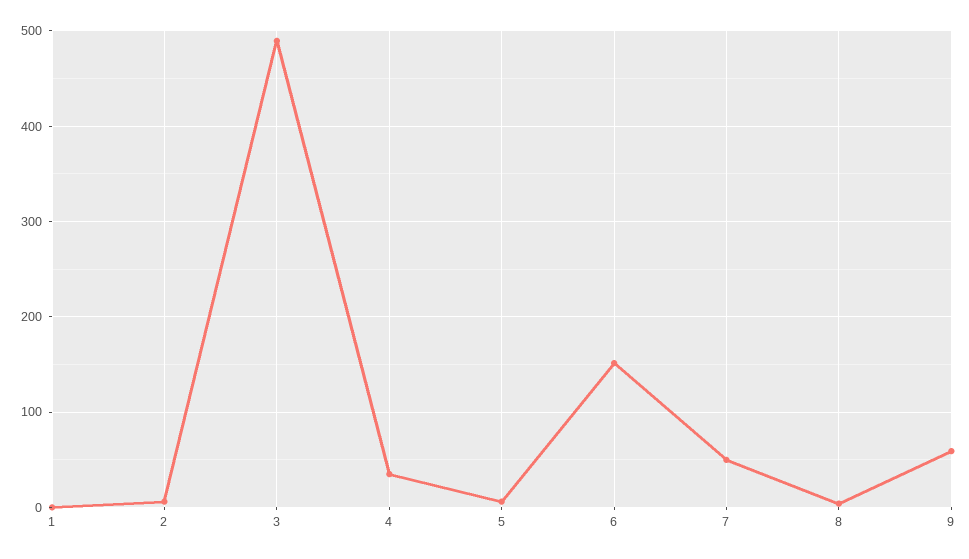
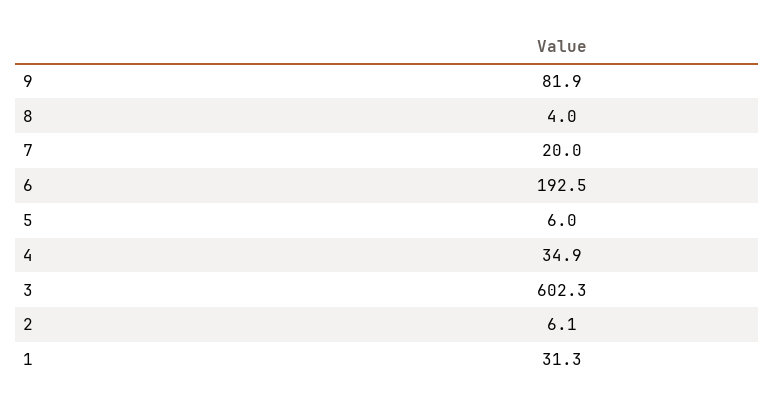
  {
-   "1": 0,
+   "1": 31.3,
    "2": 6.1,
-   "3": 490,
+   "3": 602.3,
    "4": 34.9,
    "5": 6,
-   "6": 150,
+   "6": 192.5,
-   "7": 50,
+   "7": 20,
    "8": 4,
-   "9": 60
+   "9": 81.9
  }

